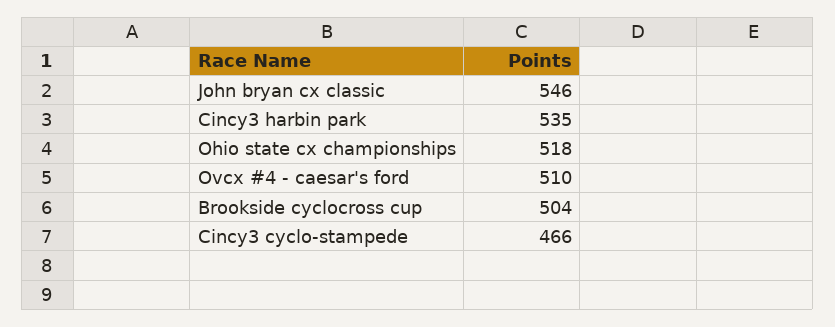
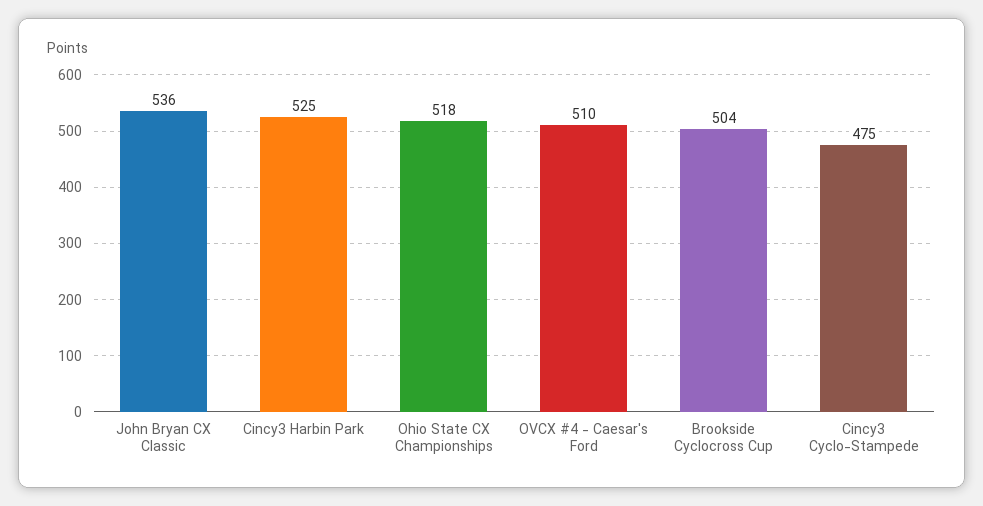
  {
-   "John bryan cx classic": 546,
+   "John bryan cx classic": 536,
-   "Cincy3 harbin park": 535,
+   "Cincy3 harbin park": 525,
    "Ohio state cx championships": 518,
    "Ovcx #4 - caesar's ford": 510,
    "Brookside cyclocross cup": 504,
-   "Cincy3 cyclo-stampede": 466
+   "Cincy3 cyclo-stampede": 475
  }

